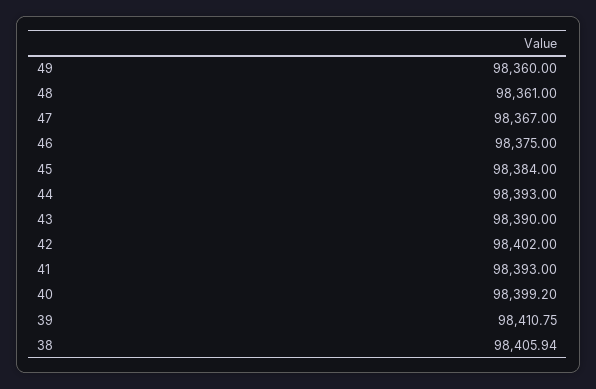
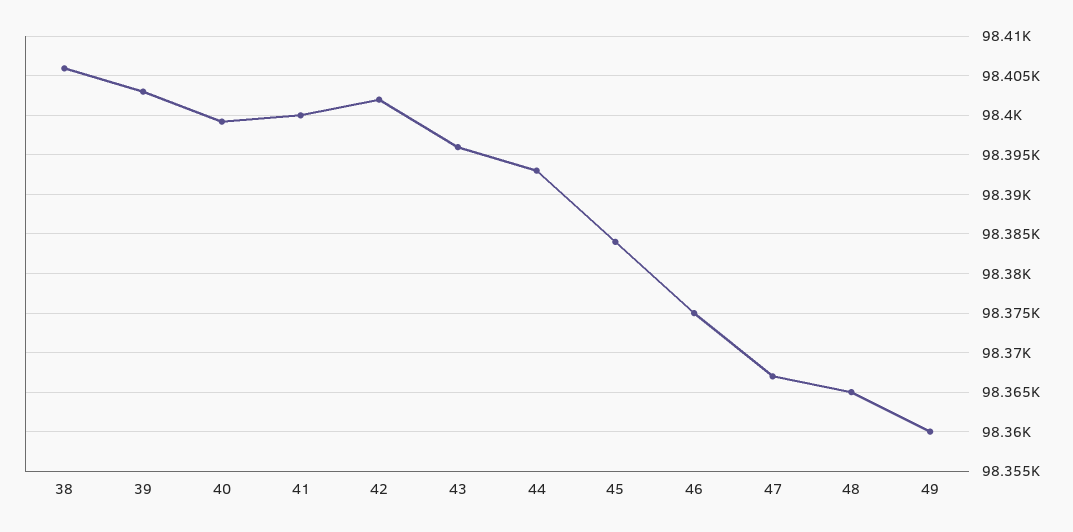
  {
    "49": 98360,
-   "48": 98361,
+   "48": 98365,
    "47": 98367,
    "46": 98375,
    "45": 98384,
    "44": 98393,
-   "43": 98390,
+   "43": 98396,
    "42": 98402,
-   "41": 98393,
+   "41": 98400,
    "40": 98399.2,
-   "39": 98410.75,
+   "39": 98403,
    "38": 98405.94
  }

